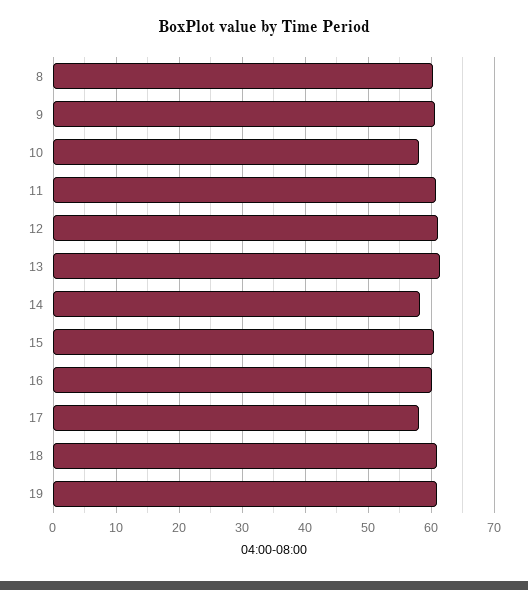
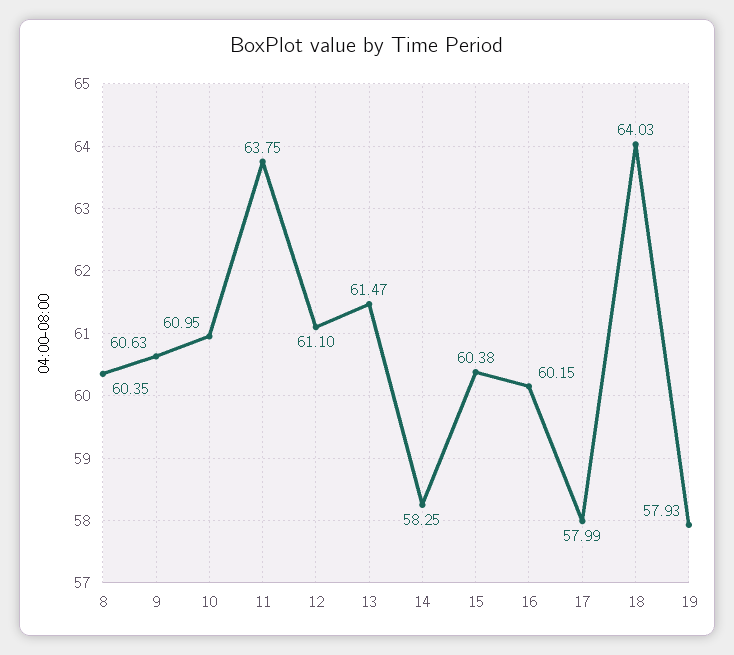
  {
    "8": 60.35,
    "9": 60.63,
-   "10": 58,
+   "10": 60.95,
-   "11": 61,
+   "11": 63.75,
    "12": 61.1,
    "13": 61.47,
    "14": 58.25,
    "15": 60.38,
    "16": 60.15,
    "17": 57.99,
-   "18": 61,
+   "18": 64.03,
-   "19": 61
+   "19": 57.93
  }

